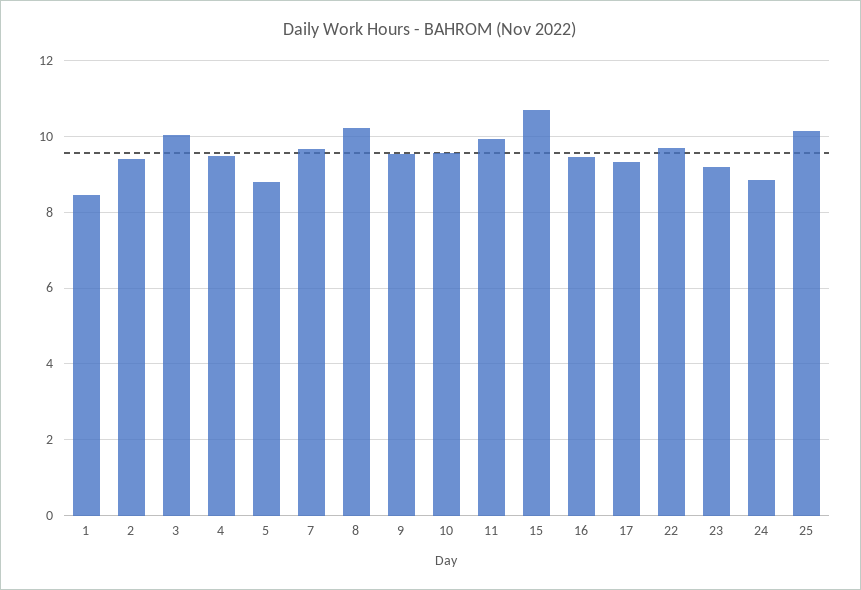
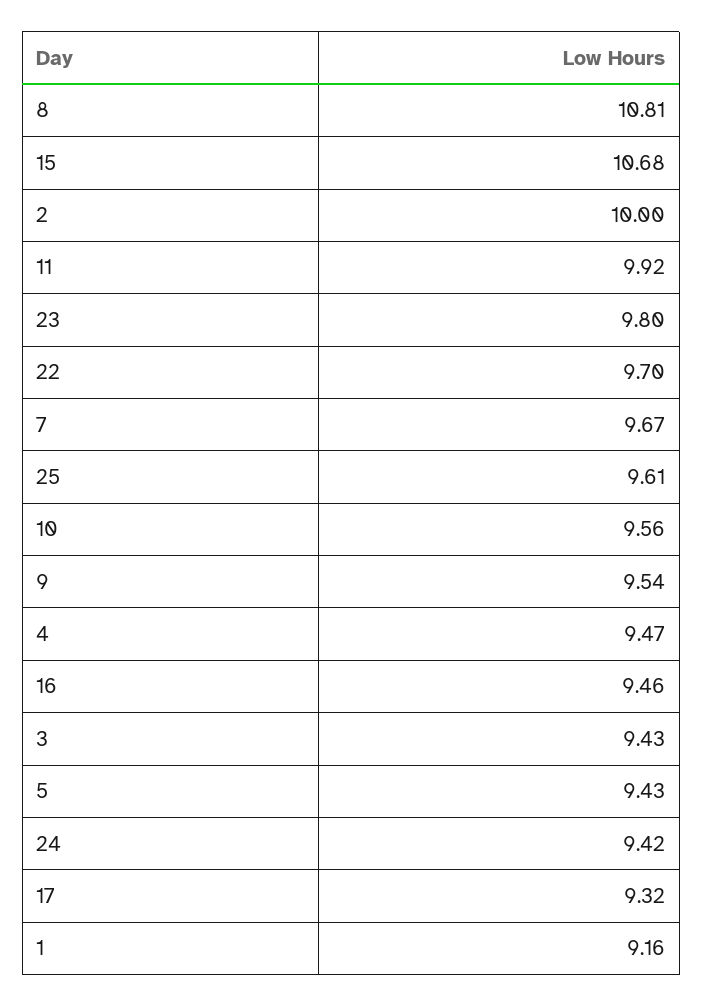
  {
-   "1": 8.4,
+   "1": 9.16,
-   "2": 9.4,
+   "2": 10,
-   "3": 10,
+   "3": 9.43,
    "4": 9.47,
-   "5": 8.8,
+   "5": 9.43,
    "7": 9.67,
-   "8": 10.2,
+   "8": 10.81,
    "9": 9.54,
    "10": 9.56,
    "11": 9.92,
    "15": 10.68,
    "16": 9.46,
    "17": 9.32,
    "22": 9.7,
-   "23": 9.2,
+   "23": 9.8,
-   "24": 8.8,
+   "24": 9.42,
-   "25": 10.2
+   "25": 9.61
  }

